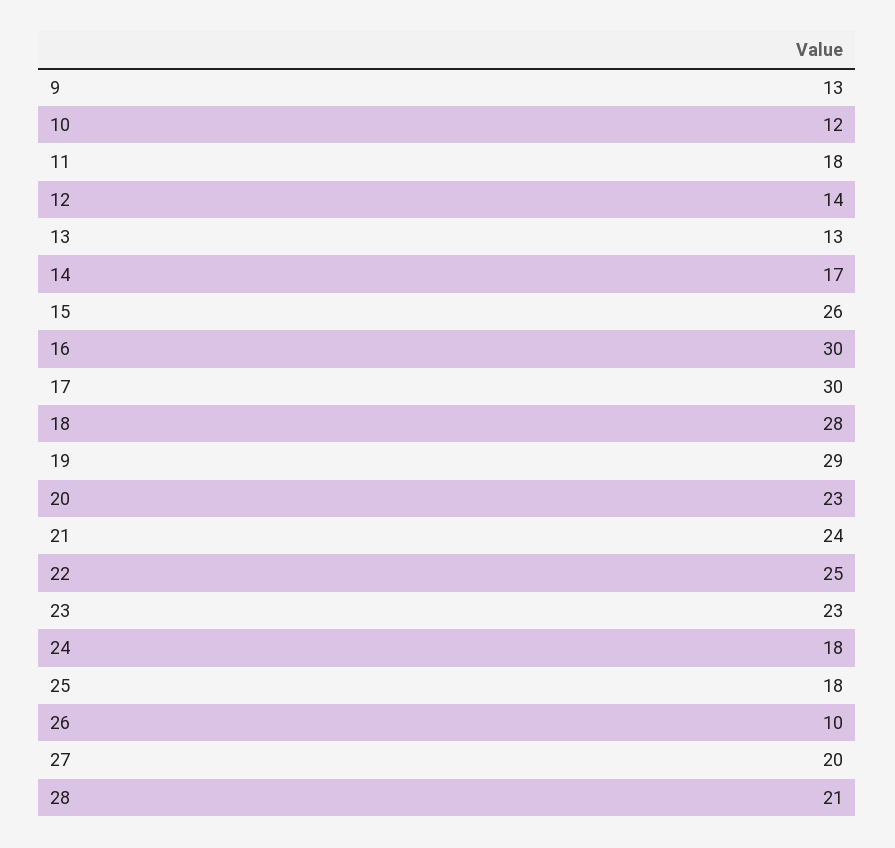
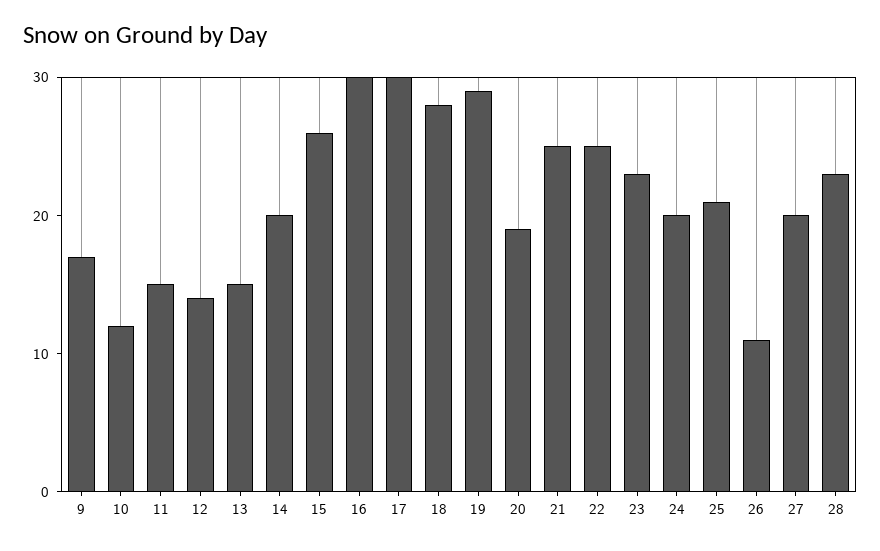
  {
-   "9": 13,
+   "9": 17,
    "10": 12,
-   "11": 18,
+   "11": 15,
    "12": 14,
-   "13": 13,
+   "13": 15,
-   "14": 17,
+   "14": 20,
    "15": 26,
    "16": 30,
    "17": 30,
    "18": 28,
    "19": 29,
-   "20": 23,
+   "20": 19,
-   "21": 24,
+   "21": 25,
    "22": 25,
    "23": 23,
-   "24": 18,
+   "24": 20,
-   "25": 18,
+   "25": 21,
-   "26": 10,
+   "26": 11,
    "27": 20,
-   "28": 21
+   "28": 23
  }

